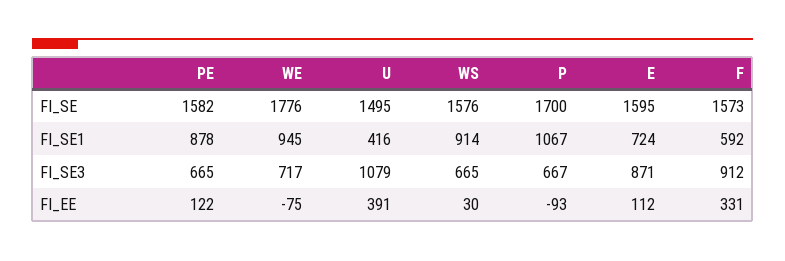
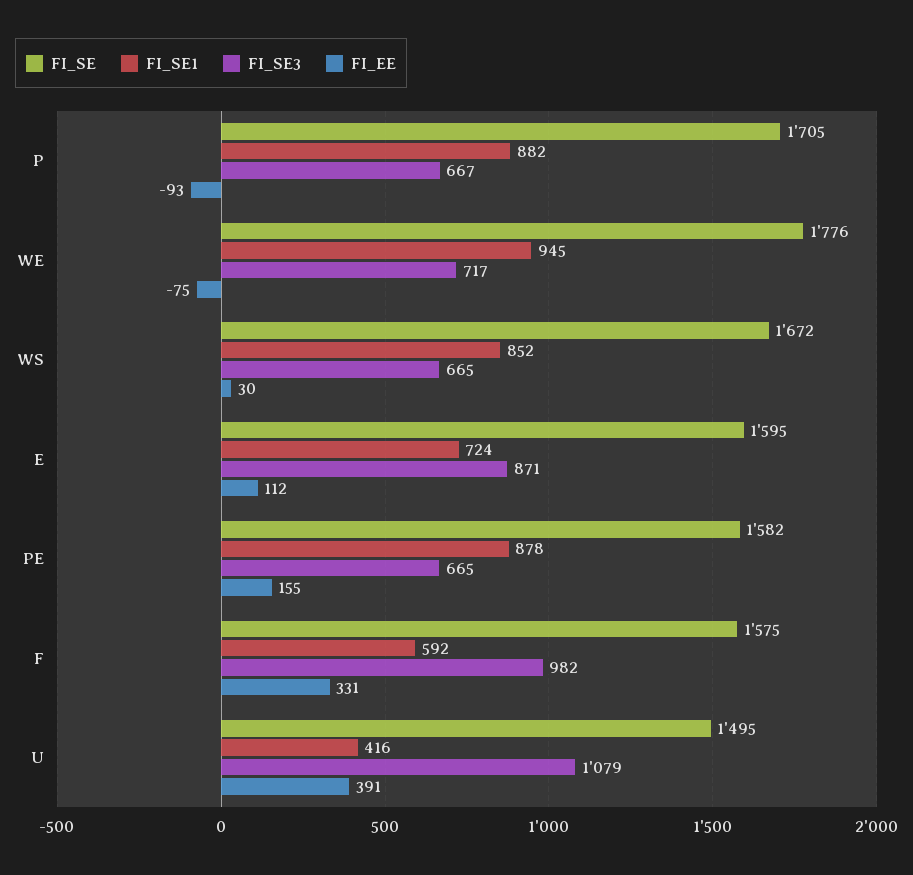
  {
    "FI_SE": {
      "PE": 1582,
      "WE": 1776,
      "U": 1495,
-     "WS": 1576,
+     "WS": 1672,
-     "P": 1700,
+     "P": 1705,
      "E": 1595,
-     "F": 1573
+     "F": 1575
    },
    "FI_SE1": {
      "PE": 878,
      "WE": 945,
      "U": 416,
-     "WS": 914,
+     "WS": 852,
-     "P": 1067,
+     "P": 882,
      "E": 724,
      "F": 592
    },
    "FI_SE3": {
      "PE": 665,
      "WE": 717,
      "U": 1079,
      "WS": 665,
      "P": 667,
      "E": 871,
-     "F": 912
+     "F": 982
    },
    "FI_EE": {
-     "PE": 122,
+     "PE": 155,
      "WE": -75,
      "U": 391,
      "WS": 30,
      "P": -93,
      "E": 112,
      "F": 331
    }
  }

